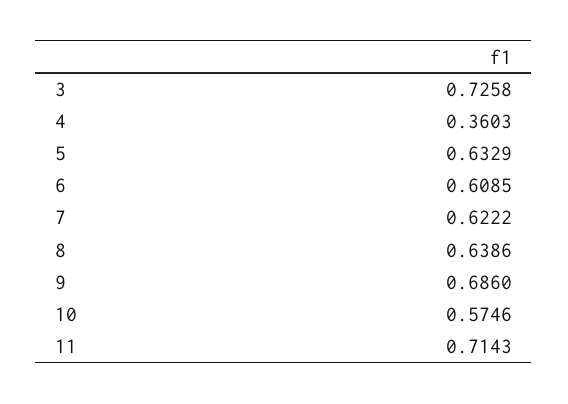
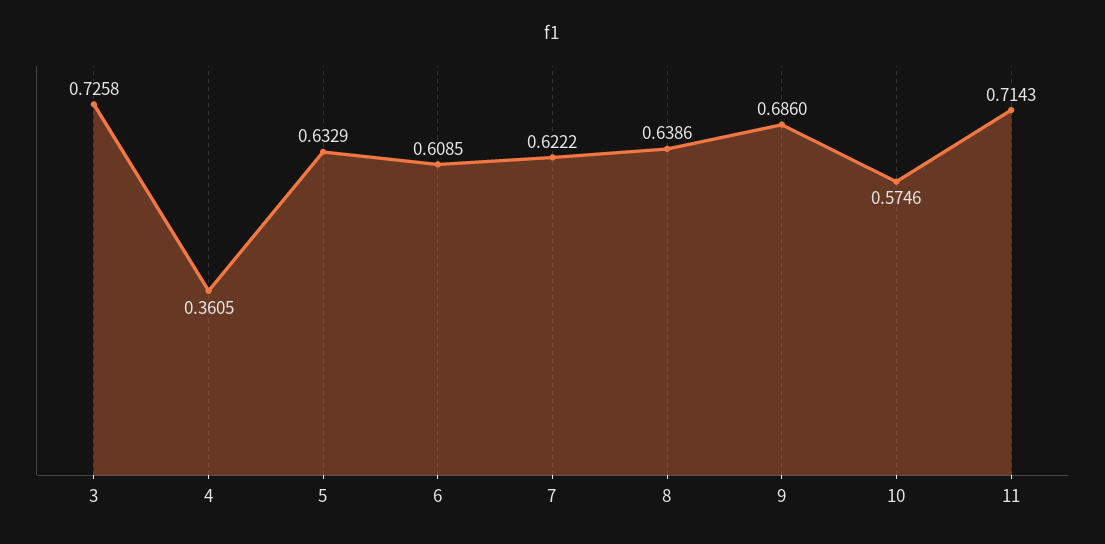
  {
    "3": 0.7258,
-   "4": 0.3603,
+   "4": 0.3605,
    "5": 0.6329,
    "6": 0.6085,
    "7": 0.6222,
    "8": 0.6386,
    "9": 0.686,
    "10": 0.5746,
    "11": 0.7143
  }

